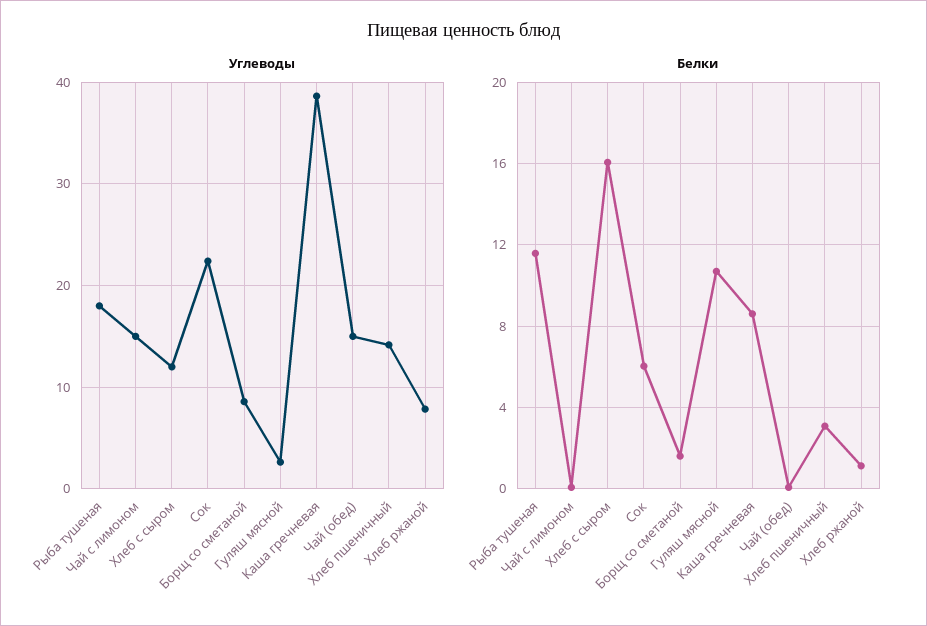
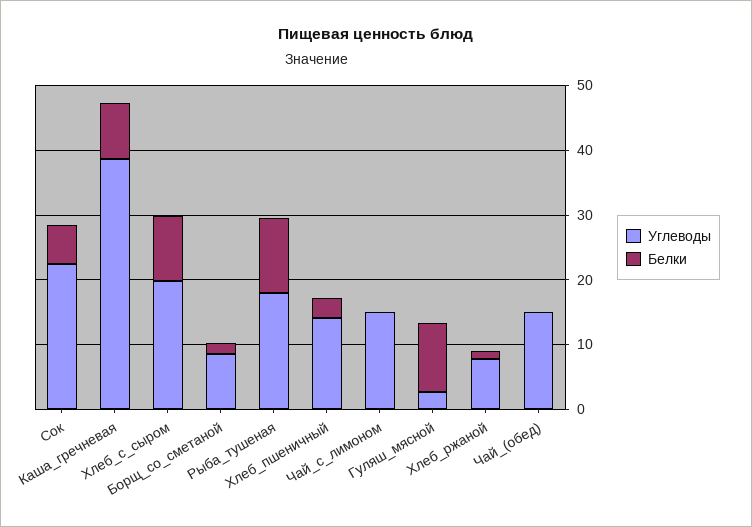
  {
    "Углеводы": {
      "Рыба тушеная": 18,
      "Чай с лимоном": 15,
-     "Хлеб с сыром": 12,
+     "Хлеб с сыром": 20,
      "Сок": 22,
      "Борщ со сметаной": 9,
      "Гуляш мясной": 3,
      "Каша гречневая": 39,
      "Чай (обед)": 15,
      "Хлеб пшеничный": 14,
      "Хлеб ржаной": 8
    },
    "Белки": {
      "Рыба тушеная": 11.5,
      "Чай с лимоном": 0,
-     "Хлеб с сыром": 16,
+     "Хлеб с сыром": 10,
      "Сок": 6,
      "Борщ со сметаной": 1.5,
      "Гуляш мясной": 10.5,
      "Каша гречневая": 8.5,
      "Чай (обед)": 0,
      "Хлеб пшеничный": 3,
      "Хлеб ржаной": 1
    }
  }

